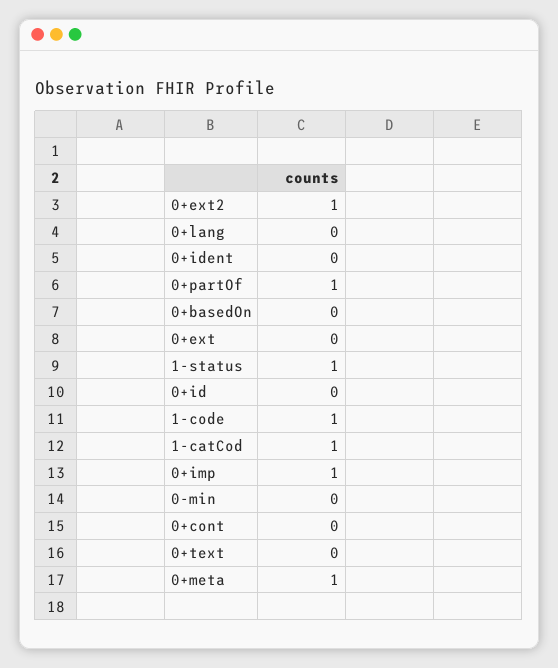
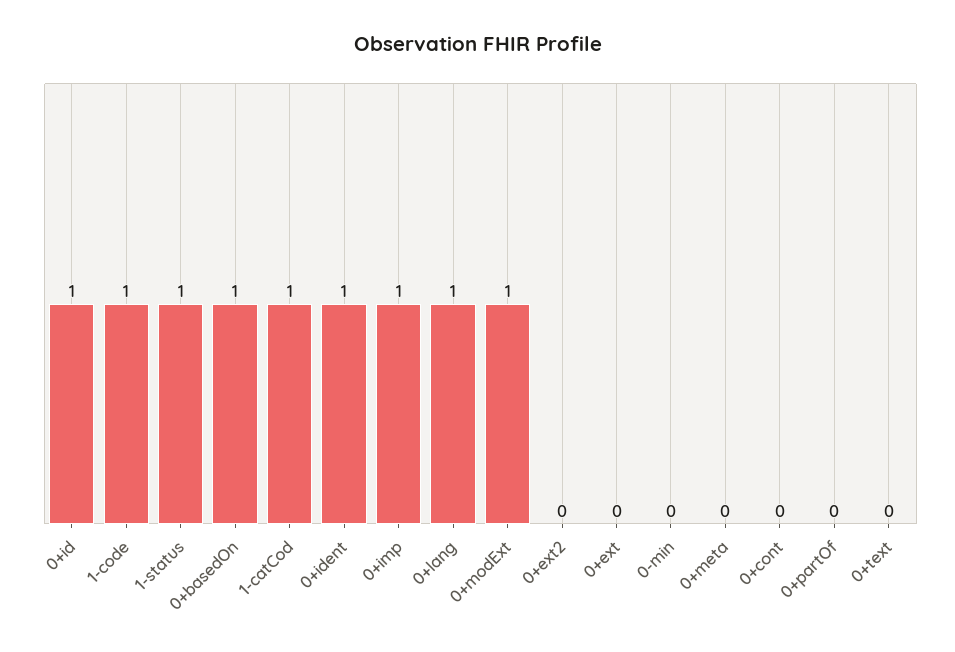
  {
-   "0+ext2": 1,
+   "0+ext2": 0,
-   "0+lang": 0,
+   "0+lang": 1,
-   "0+ident": 0,
+   "0+ident": 1,
-   "0+partOf": 1,
+   "0+partOf": 0,
-   "0+basedOn": 0,
+   "0+basedOn": 1,
    "0+ext": 0,
    "1-status": 1,
-   "0+id": 0,
+   "0+id": 1,
    "1-code": 1,
    "1-catCod": 1,
    "0+imp": 1,
    "0-min": 0,
    "0+cont": 0,
    "0+text": 0,
-   "0+meta": 1
+   "0+meta": 0,
+   "0+modExt": 1
  }

